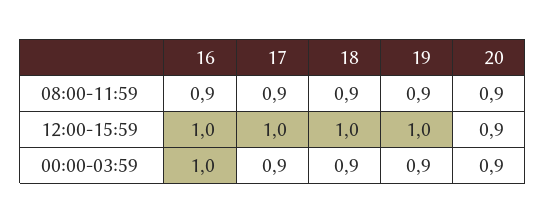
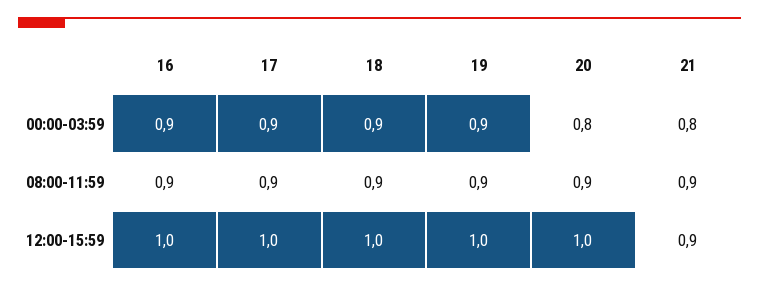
  {
    "16": {
      "08:00-11:59": 0.9,
      "12:00-15:59": 1,
-     "00:00-03:59": 1
+     "00:00-03:59": 0.9
    },
    "17": {
      "08:00-11:59": 0.9,
      "12:00-15:59": 1,
      "00:00-03:59": 0.9
    },
    "18": {
      "08:00-11:59": 0.9,
      "12:00-15:59": 1,
      "00:00-03:59": 0.9
    },
    "19": {
      "08:00-11:59": 0.9,
      "12:00-15:59": 1,
      "00:00-03:59": 0.9
    },
    "20": {
      "08:00-11:59": 0.9,
-     "12:00-15:59": 0.9,
+     "12:00-15:59": 1,
-     "00:00-03:59": 0.9
+     "00:00-03:59": 0.8
-   }
+   },
+   "21": {
+     "00:00-03:59": 0.8,
+     "08:00-11:59": 0.9,
+     "12:00-15:59": 0.9
+   }
  }

